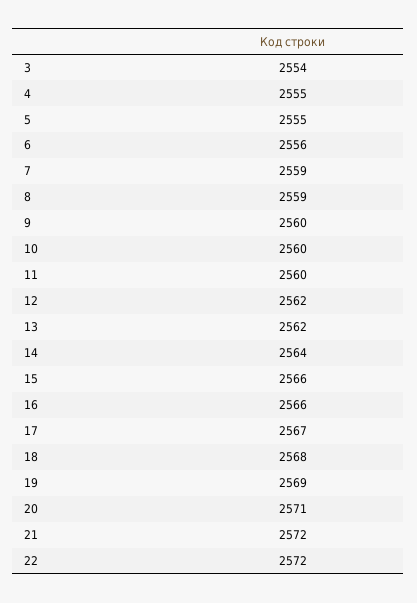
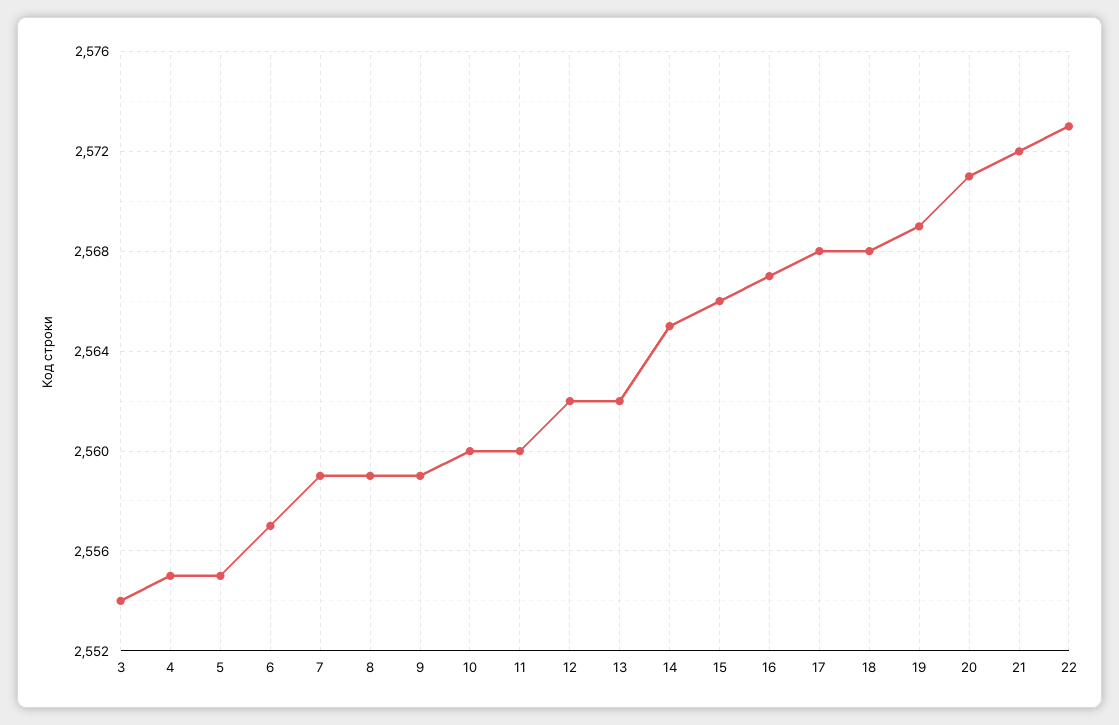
  {
    "3": 2554,
    "4": 2555,
    "5": 2555,
-   "6": 2556,
+   "6": 2557,
    "7": 2559,
    "8": 2559,
-   "9": 2560,
+   "9": 2559,
    "10": 2560,
    "11": 2560,
    "12": 2562,
    "13": 2562,
-   "14": 2564,
+   "14": 2565,
    "15": 2566,
-   "16": 2566,
+   "16": 2567,
-   "17": 2567,
+   "17": 2568,
    "18": 2568,
    "19": 2569,
    "20": 2571,
    "21": 2572,
-   "22": 2572
+   "22": 2573
  }

